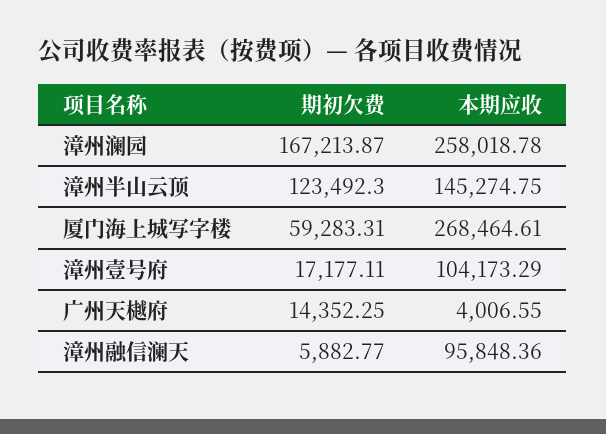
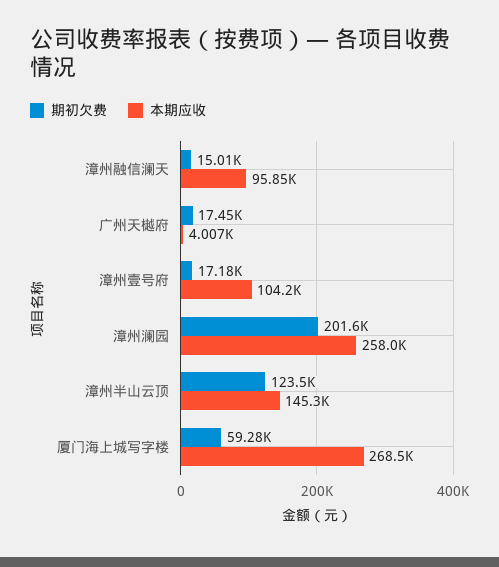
  {
    "期初欠费": {
-     "漳州澜园": 167213.87,
+     "漳州澜园": 201600,
      "漳州半山云顶": 123492.3,
      "厦门海上城写字楼": 59283.31,
      "漳州壹号府": 17177.11,
-     "广州天樾府": 14352.25,
+     "广州天樾府": 17450,
-     "漳州融信澜天": 5882.77
+     "漳州融信澜天": 15010
    },
    "本期应收": {
      "漳州澜园": 258018.78,
      "漳州半山云顶": 145274.75,
      "厦门海上城写字楼": 268464.61,
      "漳州壹号府": 104173.29,
      "广州天樾府": 4006.55,
      "漳州融信澜天": 95848.36
    }
  }

